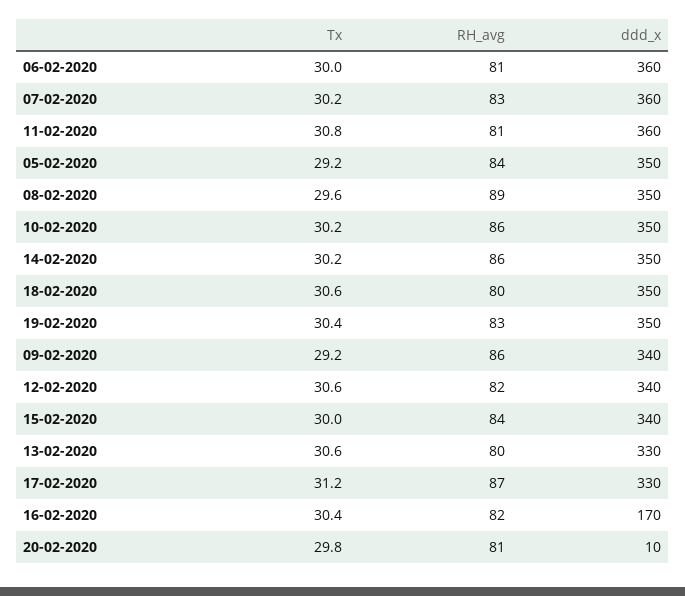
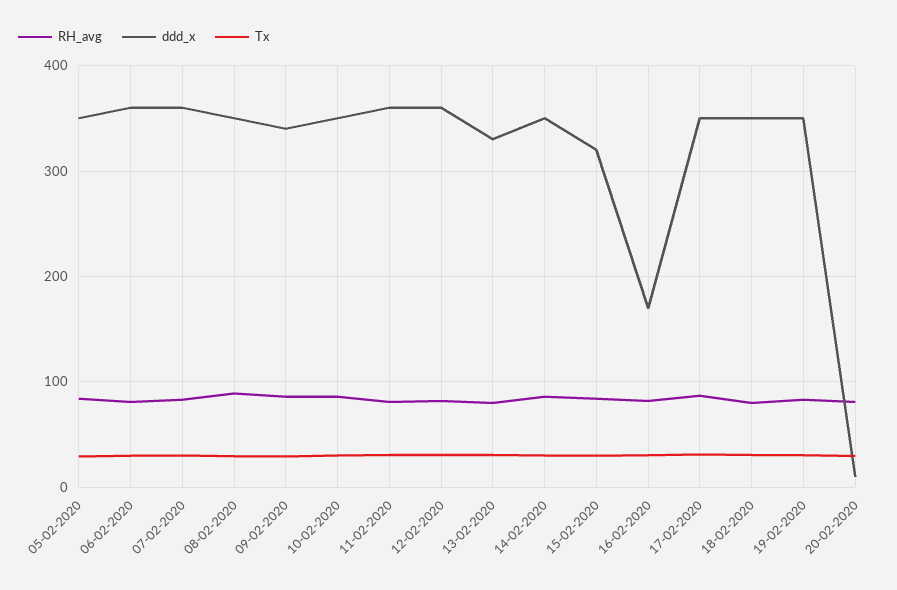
  {
    "Tx": {
      "06-02-2020": 30,
      "07-02-2020": 30.2,
      "11-02-2020": 30.8,
      "05-02-2020": 29.2,
      "08-02-2020": 29.6,
      "10-02-2020": 30.2,
      "14-02-2020": 30.2,
      "18-02-2020": 30.6,
      "19-02-2020": 30.4,
      "09-02-2020": 29.2,
      "12-02-2020": 30.6,
      "15-02-2020": 30,
      "13-02-2020": 30.6,
      "17-02-2020": 31.2,
      "16-02-2020": 30.4,
      "20-02-2020": 29.8
    },
    "RH_avg": {
      "06-02-2020": 81,
      "07-02-2020": 83,
      "11-02-2020": 81,
      "05-02-2020": 84,
      "08-02-2020": 89,
      "10-02-2020": 86,
      "14-02-2020": 86,
      "18-02-2020": 80,
      "19-02-2020": 83,
      "09-02-2020": 86,
      "12-02-2020": 82,
      "15-02-2020": 84,
      "13-02-2020": 80,
      "17-02-2020": 87,
      "16-02-2020": 82,
      "20-02-2020": 81
    },
    "ddd_x": {
      "06-02-2020": 360,
      "07-02-2020": 360,
      "11-02-2020": 360,
      "05-02-2020": 350,
      "08-02-2020": 350,
      "10-02-2020": 350,
      "14-02-2020": 350,
      "18-02-2020": 350,
      "19-02-2020": 350,
      "09-02-2020": 340,
-     "12-02-2020": 340,
+     "12-02-2020": 360,
-     "15-02-2020": 340,
+     "15-02-2020": 320,
      "13-02-2020": 330,
-     "17-02-2020": 330,
+     "17-02-2020": 350,
      "16-02-2020": 170,
      "20-02-2020": 10
    }
  }

